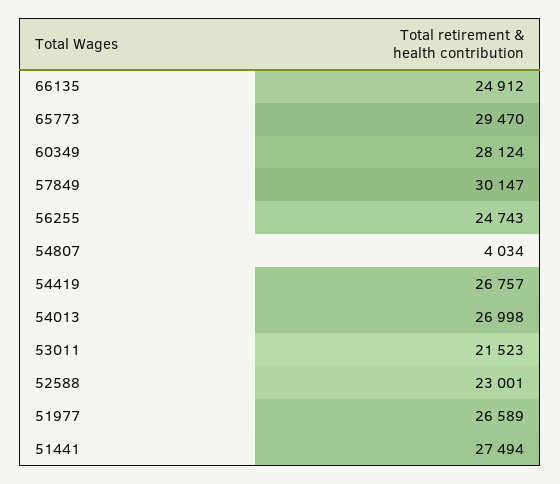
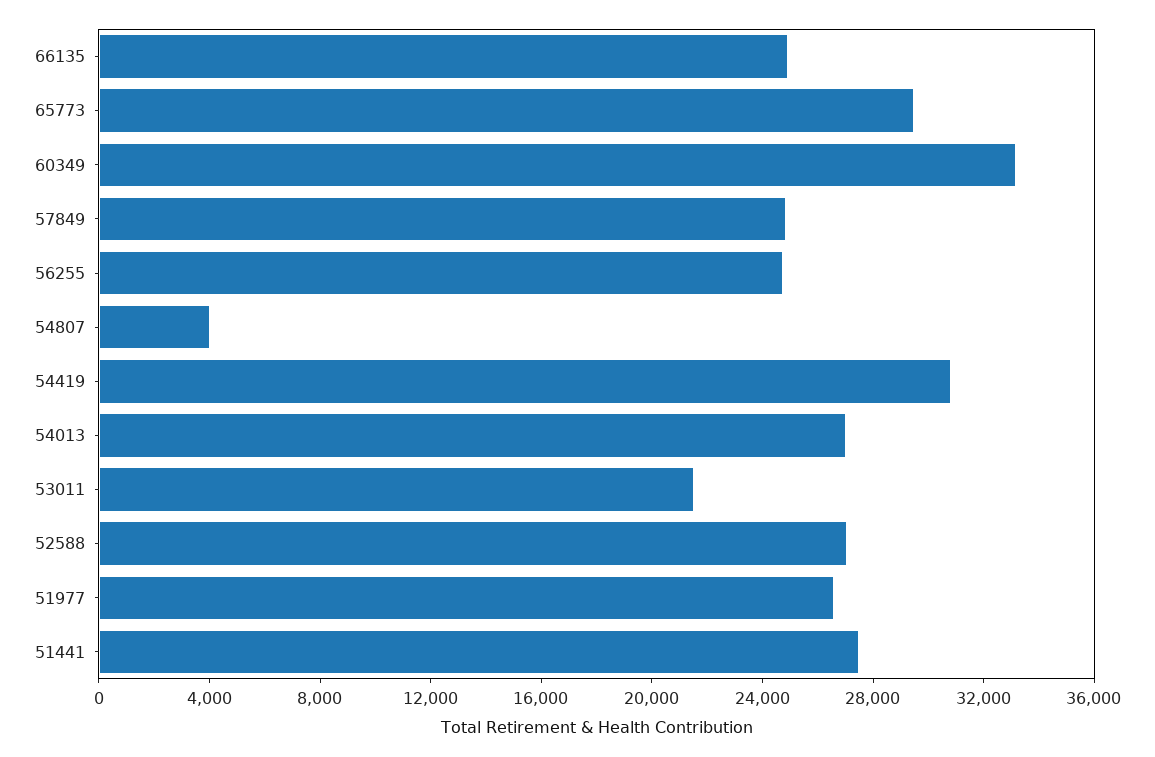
  {
    "66135": 24912,
    "65773": 29470,
-   "60349": 28124,
+   "60349": 33000,
-   "57849": 30147,
+   "57849": 25000,
    "56255": 24743,
    "54807": 4034,
-   "54419": 26757,
+   "54419": 31000,
    "54013": 26998,
    "53011": 21523,
-   "52588": 23001,
+   "52588": 27000,
    "51977": 26589,
    "51441": 27494
  }

